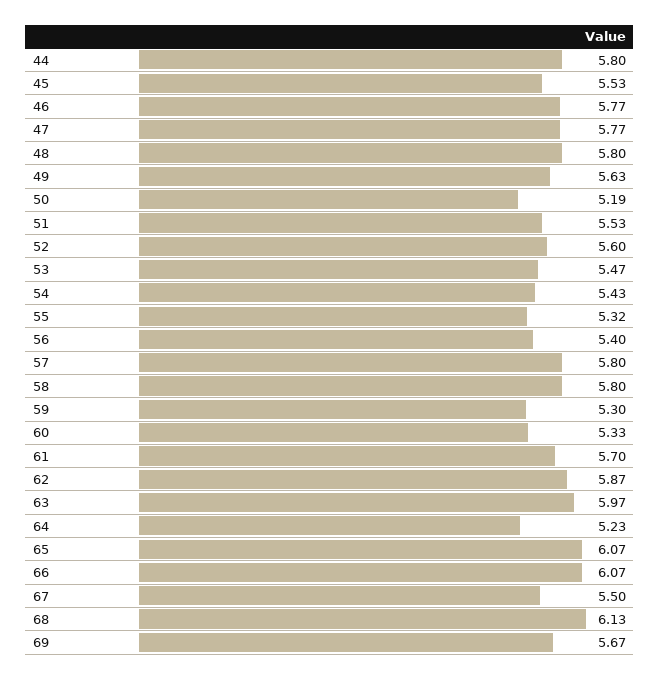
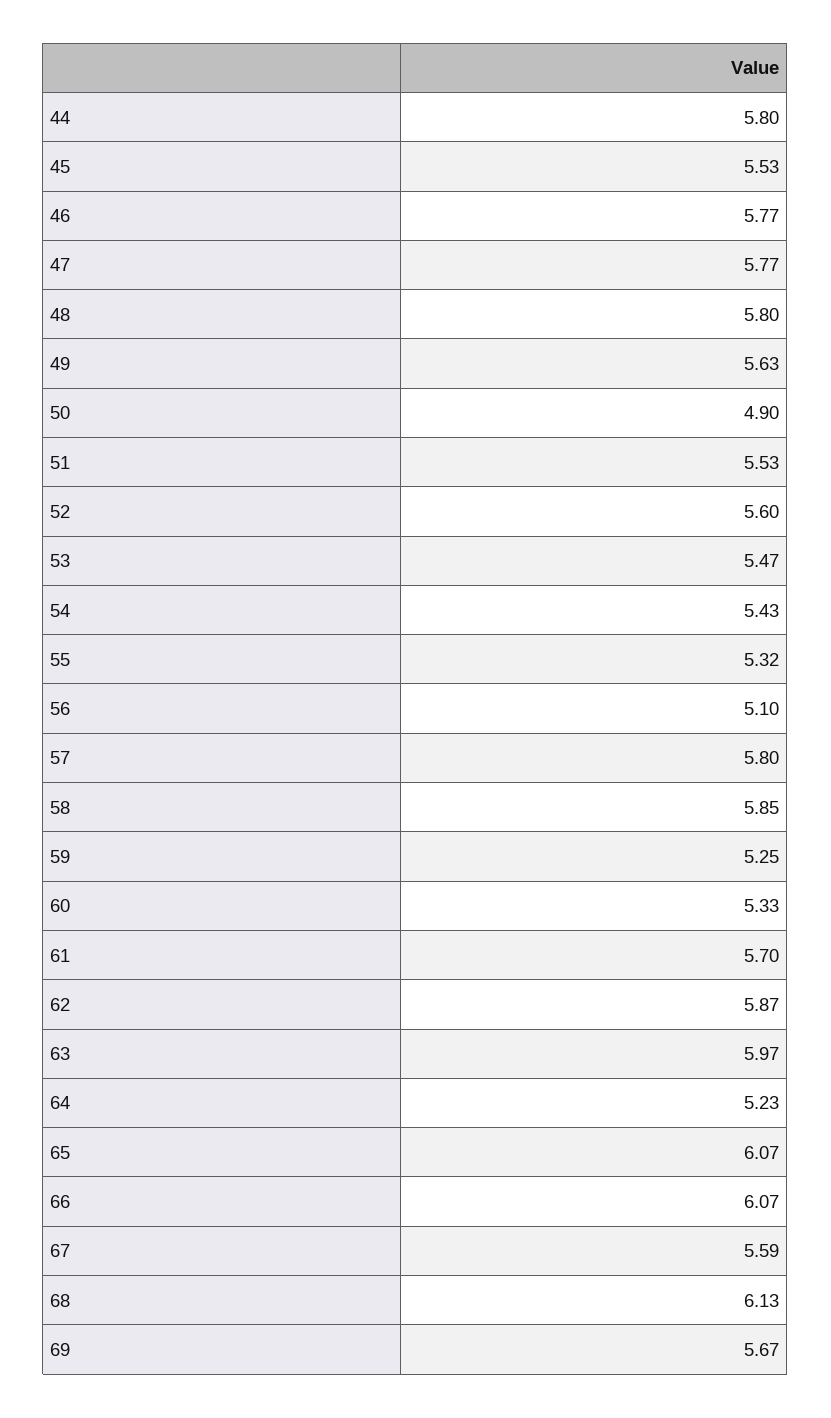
  {
    "44": 5.8,
    "45": 5.53,
    "46": 5.77,
    "47": 5.77,
    "48": 5.8,
    "49": 5.63,
-   "50": 5.19,
+   "50": 4.9,
    "51": 5.53,
    "52": 5.6,
    "53": 5.47,
    "54": 5.43,
    "55": 5.32,
-   "56": 5.4,
+   "56": 5.1,
    "57": 5.8,
-   "58": 5.8,
+   "58": 5.85,
-   "59": 5.3,
+   "59": 5.25,
    "60": 5.33,
    "61": 5.7,
    "62": 5.87,
    "63": 5.97,
    "64": 5.23,
    "65": 6.07,
    "66": 6.07,
-   "67": 5.5,
+   "67": 5.59,
    "68": 6.13,
    "69": 5.67
  }

